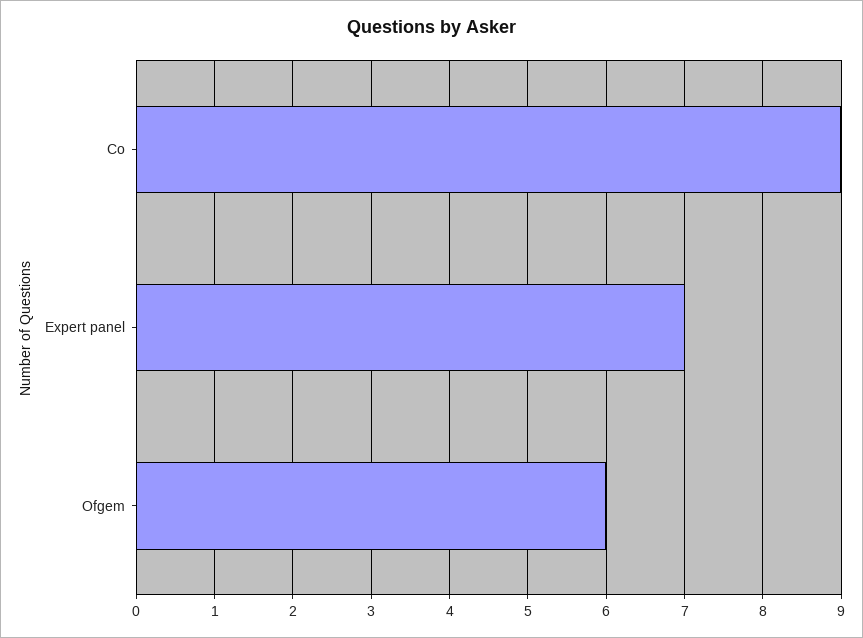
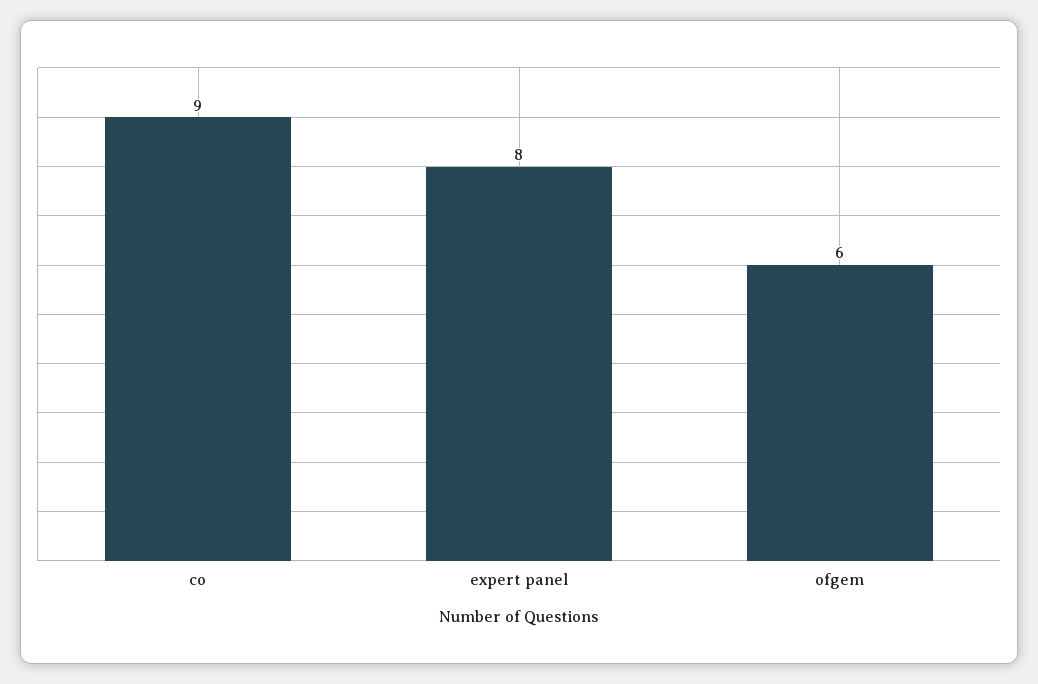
  {
    "Co": 9,
-   "Expert panel": 7,
+   "Expert panel": 8,
    "Ofgem": 6
  }

